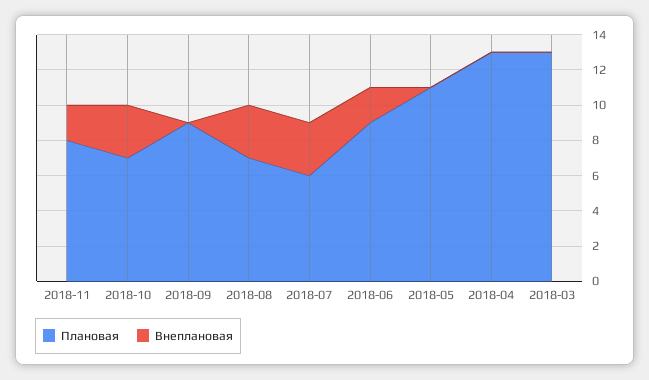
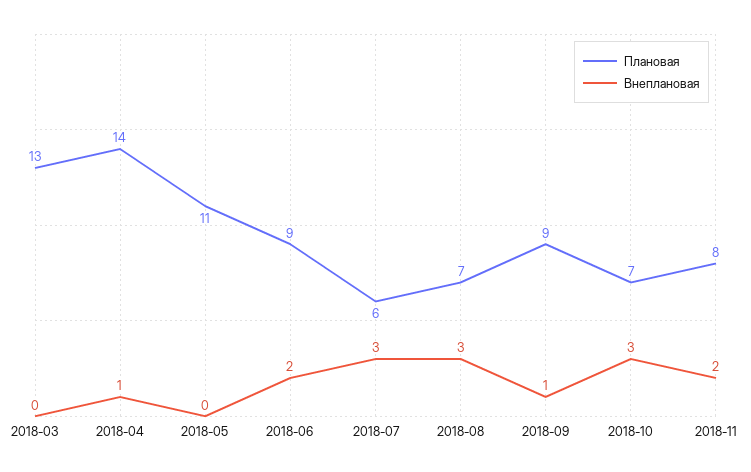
  {
    "Плановая": {
      "2018-11": 8,
      "2018-10": 7,
      "2018-09": 9,
      "2018-08": 7,
      "2018-07": 6,
      "2018-06": 9,
      "2018-05": 11,
-     "2018-04": 13,
+     "2018-04": 14,
      "2018-03": 13
    },
    "Внеплановая": {
      "2018-11": 2,
      "2018-10": 3,
-     "2018-09": 0,
+     "2018-09": 1,
      "2018-08": 3,
      "2018-07": 3,
      "2018-06": 2,
      "2018-05": 0,
-     "2018-04": 0,
+     "2018-04": 1,
      "2018-03": 0
    }
  }

